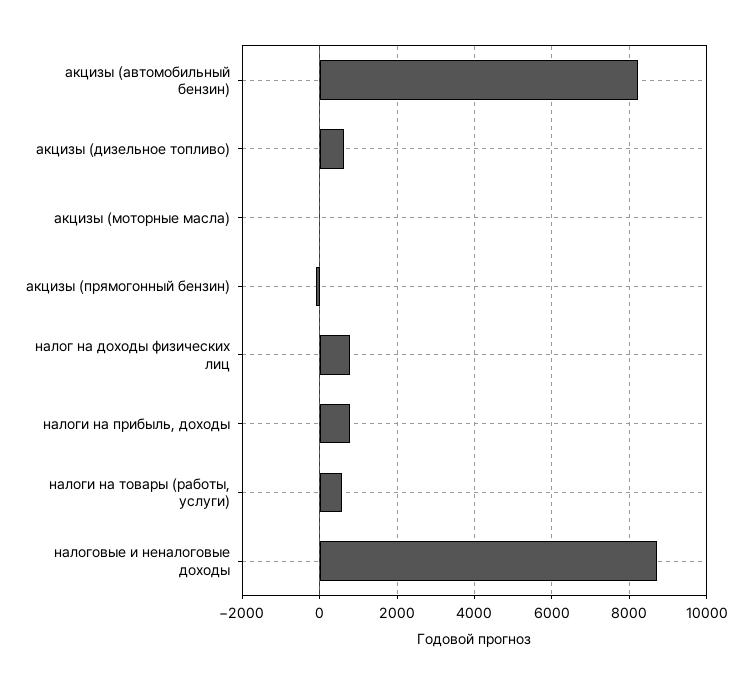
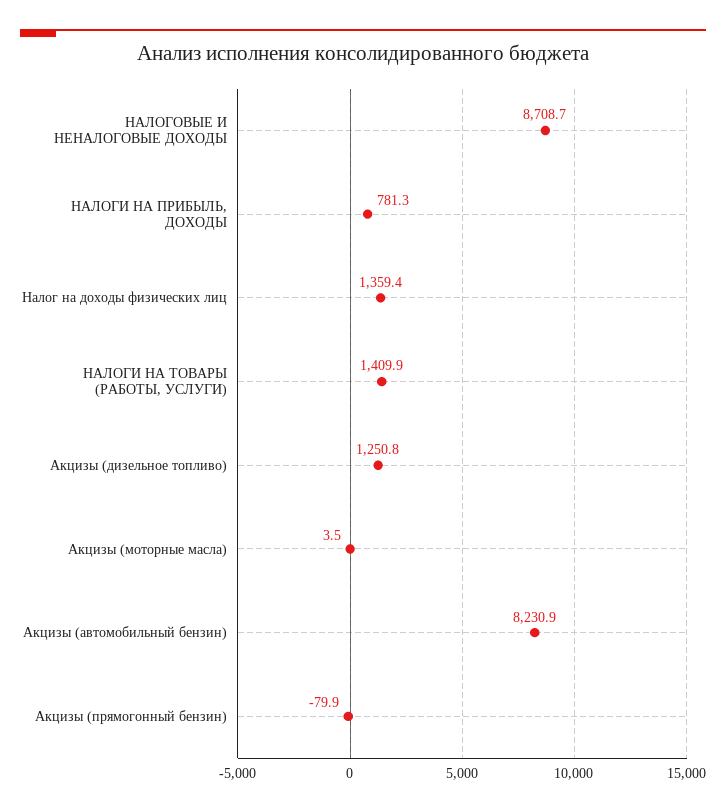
  {
    "акцизы (автомобильный бензин)": 8230.9,
-   "акцизы (дизельное топливо)": 600,
+   "акцизы (дизельное топливо)": 1250.8,
    "акцизы (моторные масла)": 3.5,
    "акцизы (прямогонный бензин)": -79.9,
-   "налог на доходы физических лиц": 800,
+   "налог на доходы физических лиц": 1359.4,
    "налоги на прибыль, доходы": 781.3,
-   "налоги на товары (работы, услуги)": 600,
+   "налоги на товары (работы, услуги)": 1409.9,
    "налоговые и неналоговые доходы": 8708.7
  }

